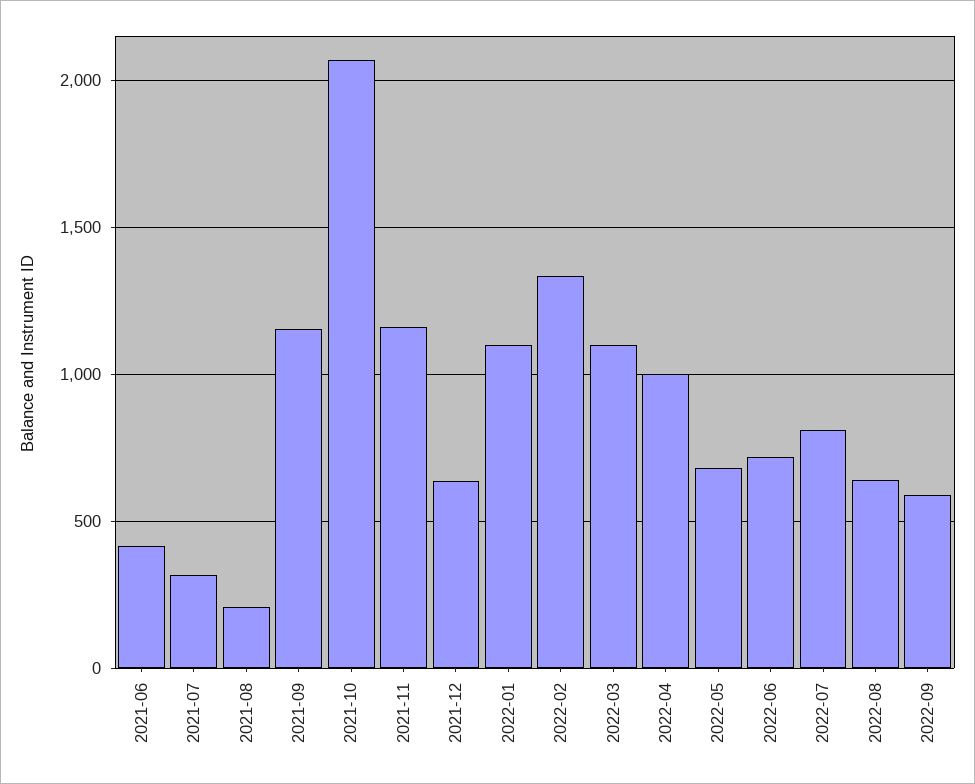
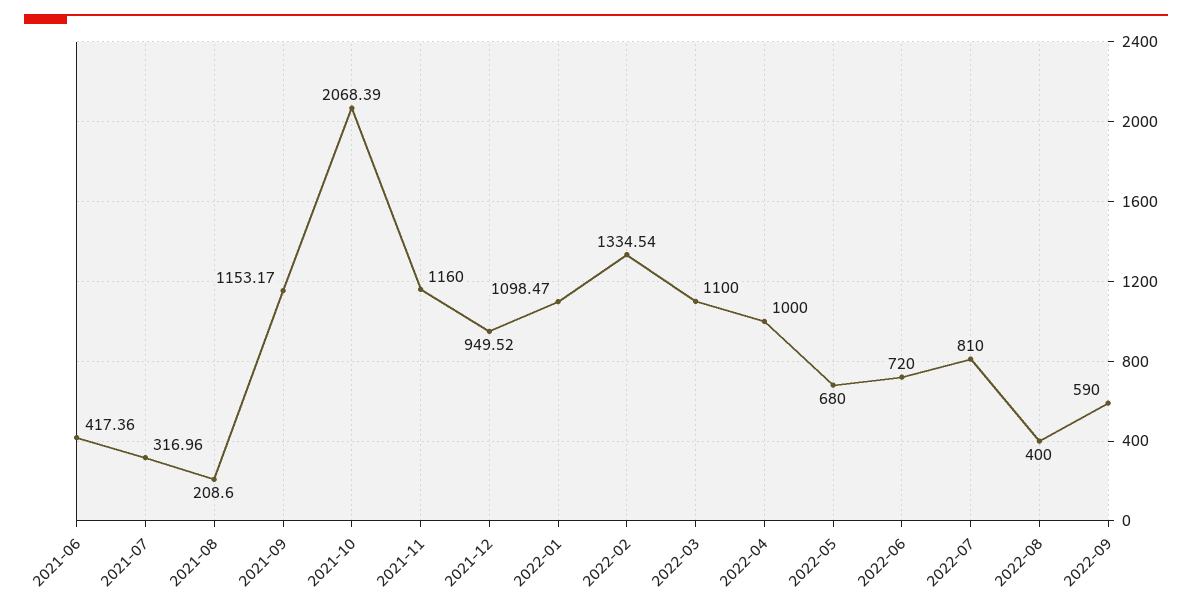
  {
    "2021-06": 417.36,
    "2021-07": 316.96,
    "2021-08": 208.6,
    "2021-09": 1153.17,
    "2021-10": 2068.39,
    "2021-11": 1160,
-   "2021-12": 650,
+   "2021-12": 949.52,
    "2022-01": 1098.47,
    "2022-02": 1334.54,
    "2022-03": 1100,
    "2022-04": 1000,
    "2022-05": 680,
    "2022-06": 720,
    "2022-07": 810,
-   "2022-08": 650,
+   "2022-08": 400,
    "2022-09": 590
  }

